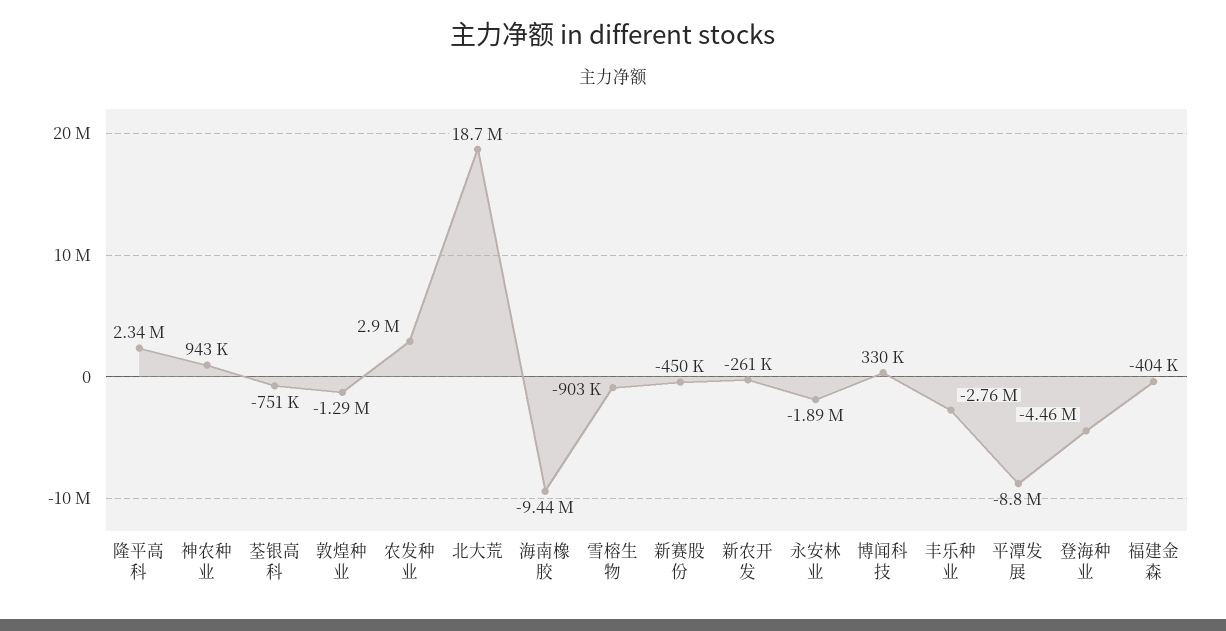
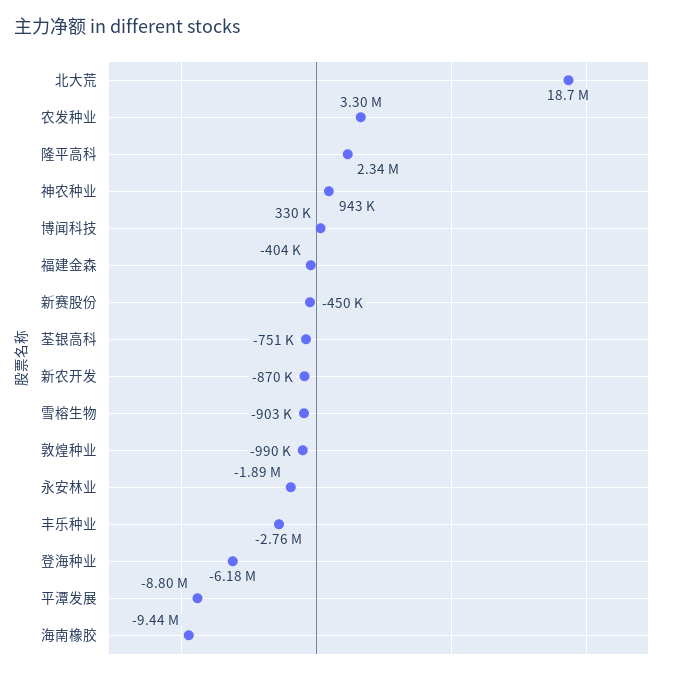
  {
    "隆平高科": 2340000,
    "神农种业": 943000,
    "荃银高科": -751000,
-   "敦煌种业": -1290000,
+   "敦煌种业": -990000,
-   "农发种业": 2900000,
+   "农发种业": 3300000,
    "北大荒": 18700000,
    "海南橡胶": -9440000,
    "雪榕生物": -903000,
    "新赛股份": -450000,
-   "新农开发": -261000,
+   "新农开发": -870000,
    "永安林业": -1890000,
    "博闻科技": 330000,
    "丰乐种业": -2760000,
    "平潭发展": -8800000,
-   "登海种业": -4460000,
+   "登海种业": -6180000,
    "福建金森": -404000
  }

